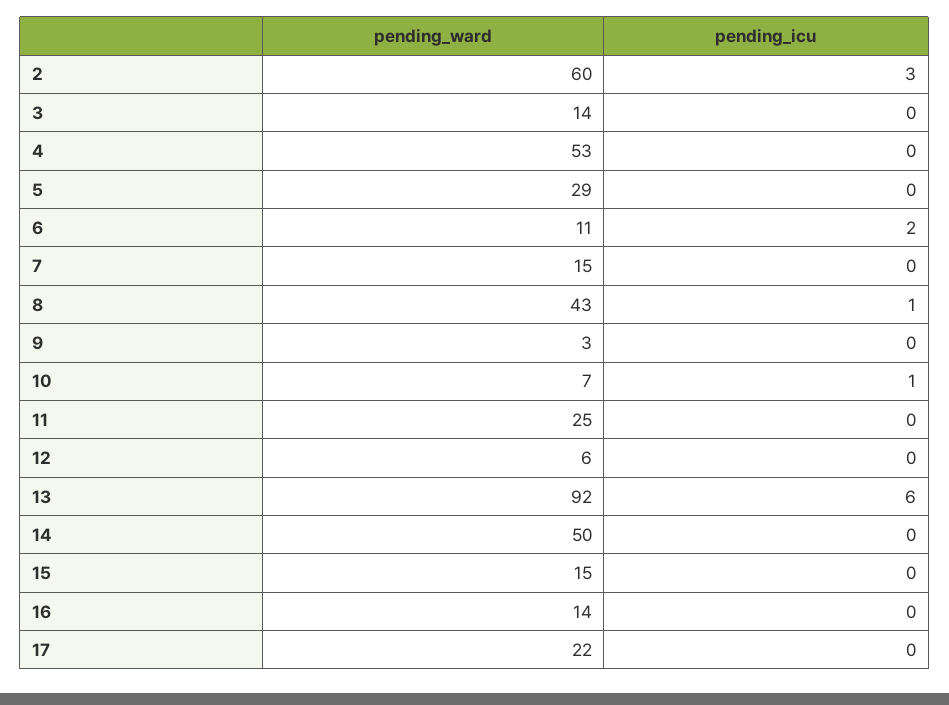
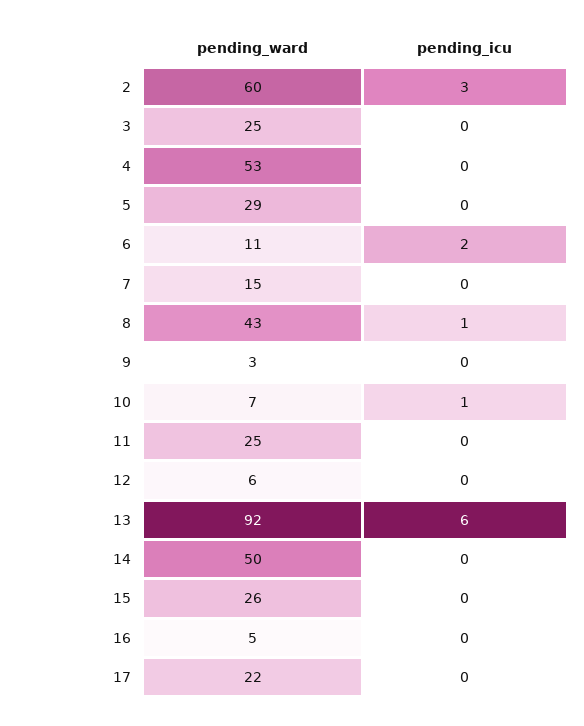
  {
    "pending_ward": {
      "2": 60,
-     "3": 14,
+     "3": 25,
      "4": 53,
      "5": 29,
      "6": 11,
      "7": 15,
      "8": 43,
      "9": 3,
      "10": 7,
      "11": 25,
      "12": 6,
      "13": 92,
      "14": 50,
-     "15": 15,
+     "15": 26,
-     "16": 14,
+     "16": 5,
      "17": 22
    },
    "pending_icu": {
      "2": 3,
      "3": 0,
      "4": 0,
      "5": 0,
      "6": 2,
      "7": 0,
      "8": 1,
      "9": 0,
      "10": 1,
      "11": 0,
      "12": 0,
      "13": 6,
      "14": 0,
      "15": 0,
      "16": 0,
      "17": 0
    }
  }

